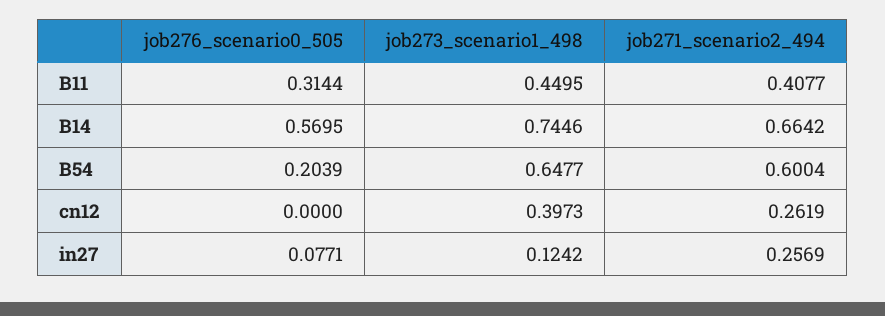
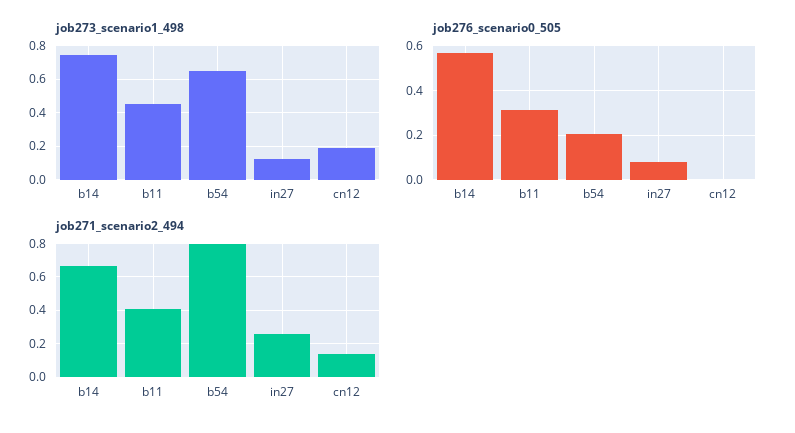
  {
    "job276_scenario0_505": {
      "B11": 0.3144,
      "B14": 0.5695,
      "B54": 0.2039,
      "cn12": 0,
      "in27": 0.0771
    },
    "job273_scenario1_498": {
      "B11": 0.4495,
      "B14": 0.7446,
      "B54": 0.6477,
-     "cn12": 0.3973,
+     "cn12": 0.2,
      "in27": 0.1242
    },
    "job271_scenario2_494": {
      "B11": 0.4077,
      "B14": 0.6642,
-     "B54": 0.6004,
+     "B54": 0.8,
-     "cn12": 0.2619,
+     "cn12": 0.15,
      "in27": 0.2569
    }
  }

